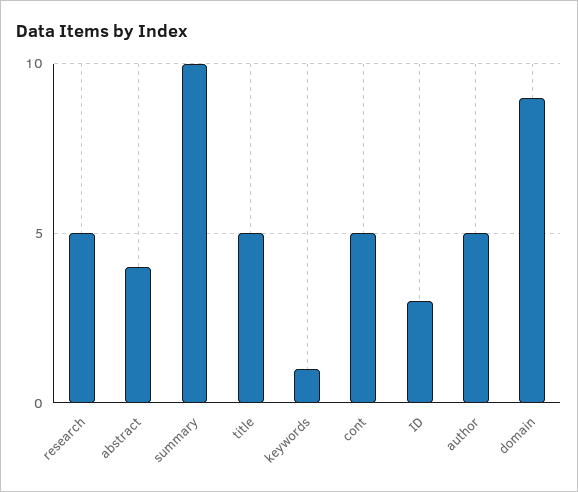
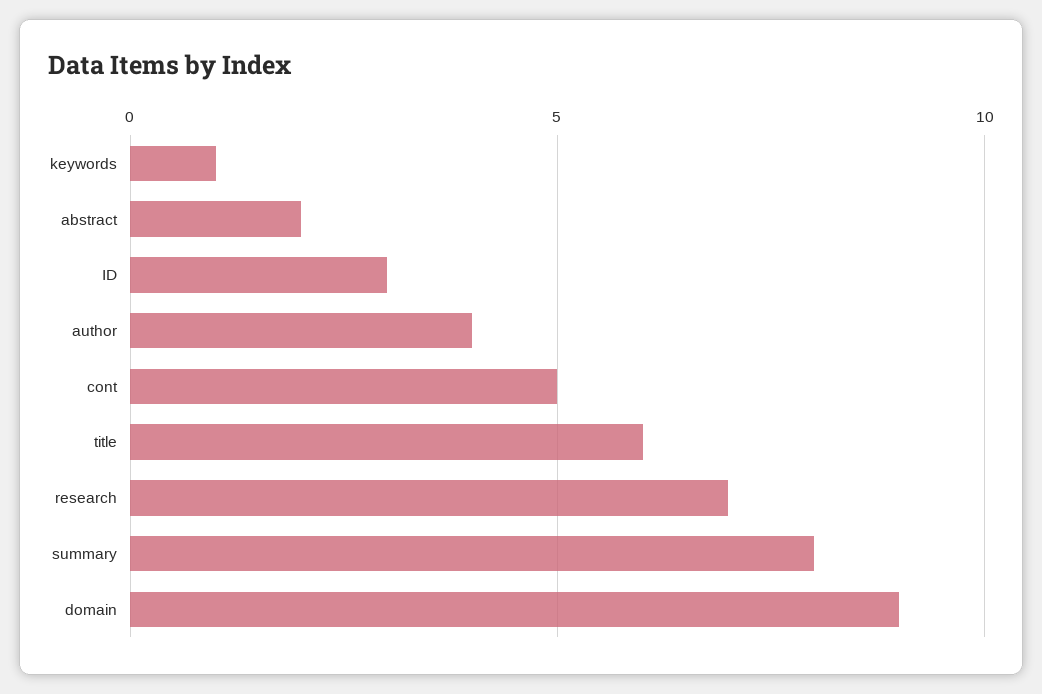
  {
-   "research": 5,
+   "research": 7,
-   "abstract": 4,
+   "abstract": 2,
-   "summary": 10,
+   "summary": 8,
-   "title": 5,
+   "title": 6,
    "keywords": 1,
    "cont": 5,
    "ID": 3,
-   "author": 5,
+   "author": 4,
    "domain": 9
  }

